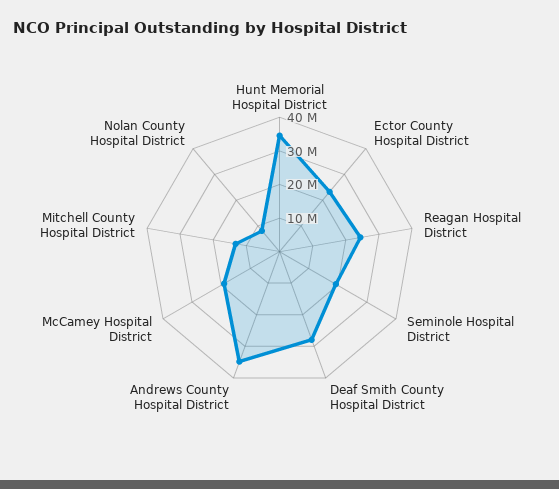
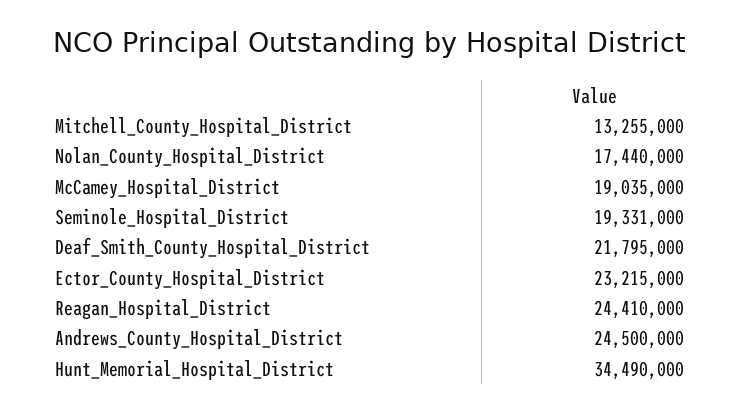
  {
    "Hunt Memorial Hospital District": 34490000,
    "Ector County Hospital District": 23215000,
    "Reagan Hospital District": 24410000,
    "Seminole Hospital District": 19331000,
-   "Deaf Smith County Hospital District": 27500000,
+   "Deaf Smith County Hospital District": 21795000,
-   "Andrews County Hospital District": 35000000,
+   "Andrews County Hospital District": 24500000,
    "McCamey Hospital District": 19035000,
    "Mitchell County Hospital District": 13255000,
-   "Nolan County Hospital District": 7500000
+   "Nolan County Hospital District": 17440000
  }

